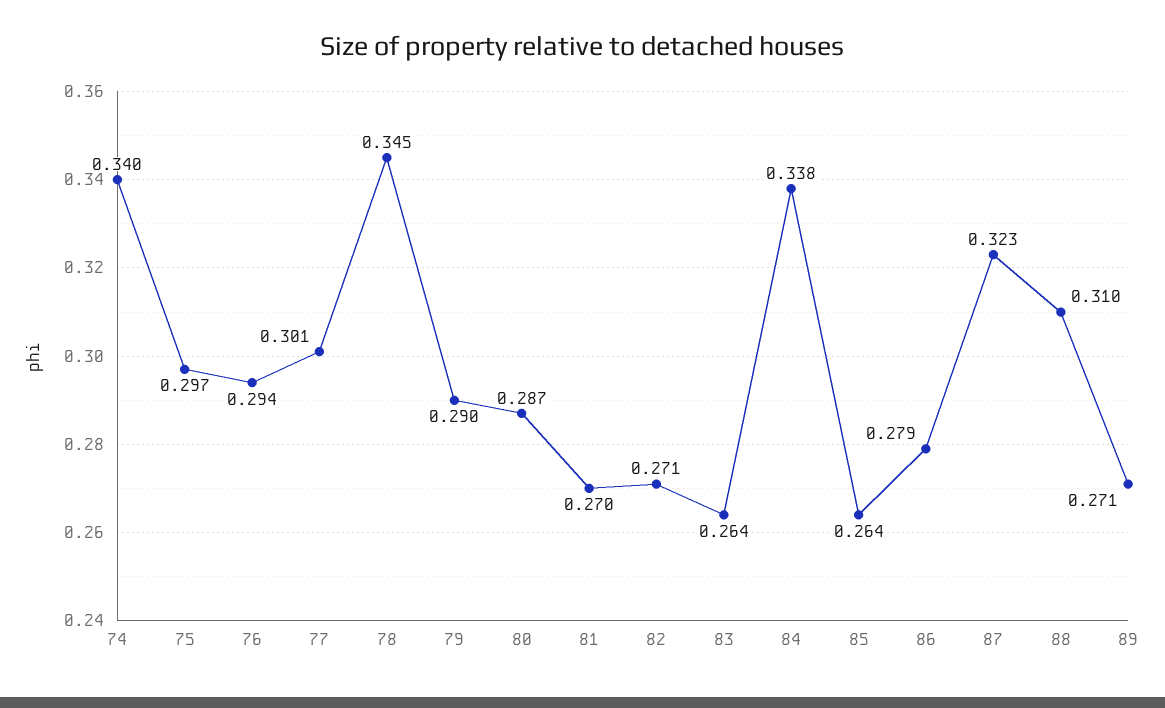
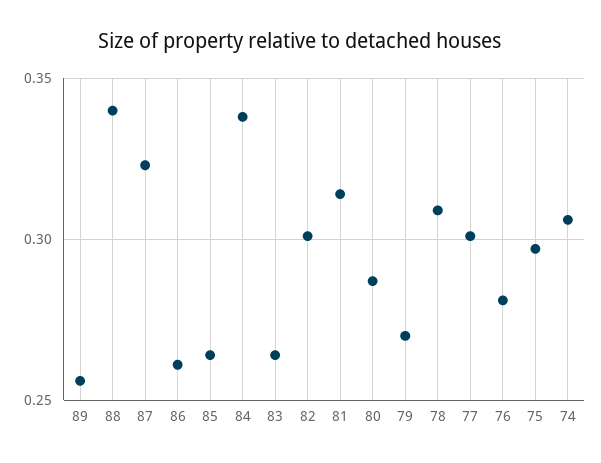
  {
-   "74": 0.34,
+   "74": 0.305,
    "75": 0.297,
-   "76": 0.294,
+   "76": 0.28,
    "77": 0.301,
-   "78": 0.345,
+   "78": 0.31,
-   "79": 0.29,
+   "79": 0.27,
    "80": 0.287,
-   "81": 0.27,
+   "81": 0.315,
-   "82": 0.271,
+   "82": 0.3,
    "83": 0.264,
    "84": 0.338,
    "85": 0.264,
-   "86": 0.279,
+   "86": 0.26,
    "87": 0.323,
-   "88": 0.31,
+   "88": 0.34,
-   "89": 0.271
+   "89": 0.255
  }

